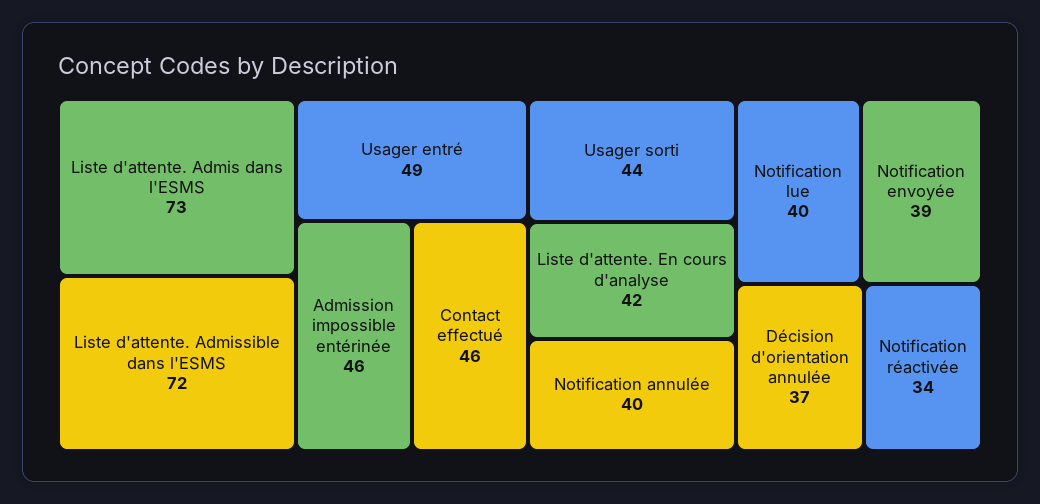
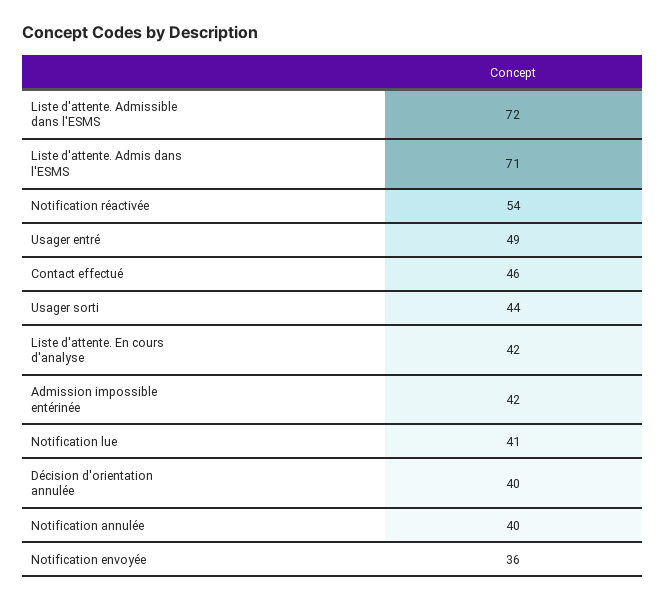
  {
-   "Liste d'attente. Admis dans l'ESMS": 73,
+   "Liste d'attente. Admis dans l'ESMS": 71,
    "Liste d'attente. Admissible dans l'ESMS": 72,
    "Usager entré": 49,
-   "Admission impossible entérinée": 46,
+   "Admission impossible entérinée": 42,
    "Contact effectué": 46,
    "Usager sorti": 44,
    "Liste d'attente. En cours d'analyse": 42,
    "Notification annulée": 40,
-   "Notification lue": 40,
+   "Notification lue": 41,
-   "Notification envoyée": 39,
+   "Notification envoyée": 36,
-   "Décision d'orientation annulée": 37,
+   "Décision d'orientation annulée": 40,
-   "Notification réactivée": 34
+   "Notification réactivée": 54
  }

